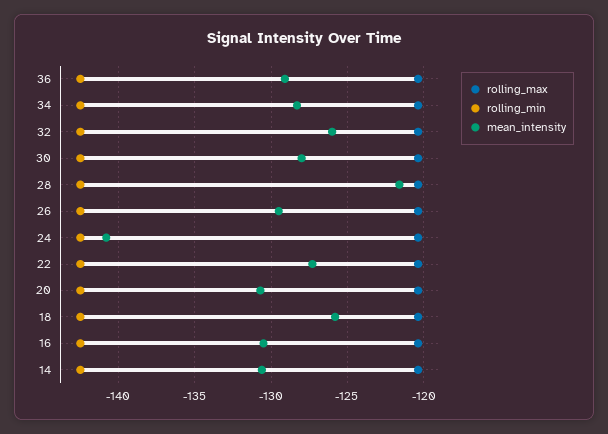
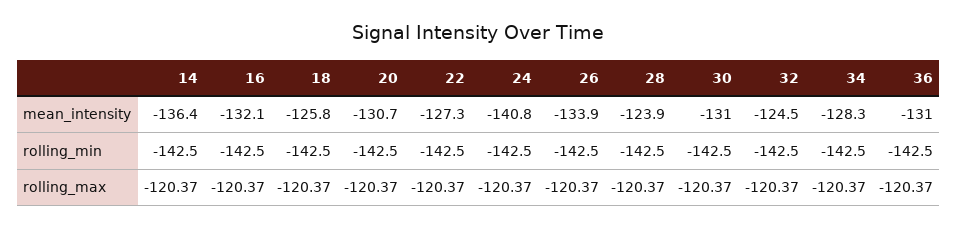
  {
    "rolling_max": {
      "36": -120.37,
      "34": -120.37,
      "32": -120.37,
      "30": -120.37,
      "28": -120.37,
      "26": -120.37,
      "24": -120.37,
      "22": -120.37,
      "20": -120.37,
      "18": -120.37,
      "16": -120.37,
      "14": -120.37
    },
    "rolling_min": {
      "36": -142.5,
      "34": -142.5,
      "32": -142.5,
      "30": -142.5,
      "28": -142.5,
      "26": -142.5,
      "24": -142.5,
      "22": -142.5,
      "20": -142.5,
      "18": -142.5,
      "16": -142.5,
      "14": -142.5
    },
    "mean_intensity": {
-     "36": -129,
+     "36": -131,
      "34": -128.3,
-     "32": -126,
+     "32": -124.5,
-     "30": -128,
+     "30": -131,
-     "28": -121.5,
+     "28": -123.9,
-     "26": -129.5,
+     "26": -133.9,
      "24": -140.8,
      "22": -127.3,
      "20": -130.7,
      "18": -125.8,
-     "16": -130.5,
+     "16": -132.1,
-     "14": -130.5
+     "14": -136.4
    }
  }

